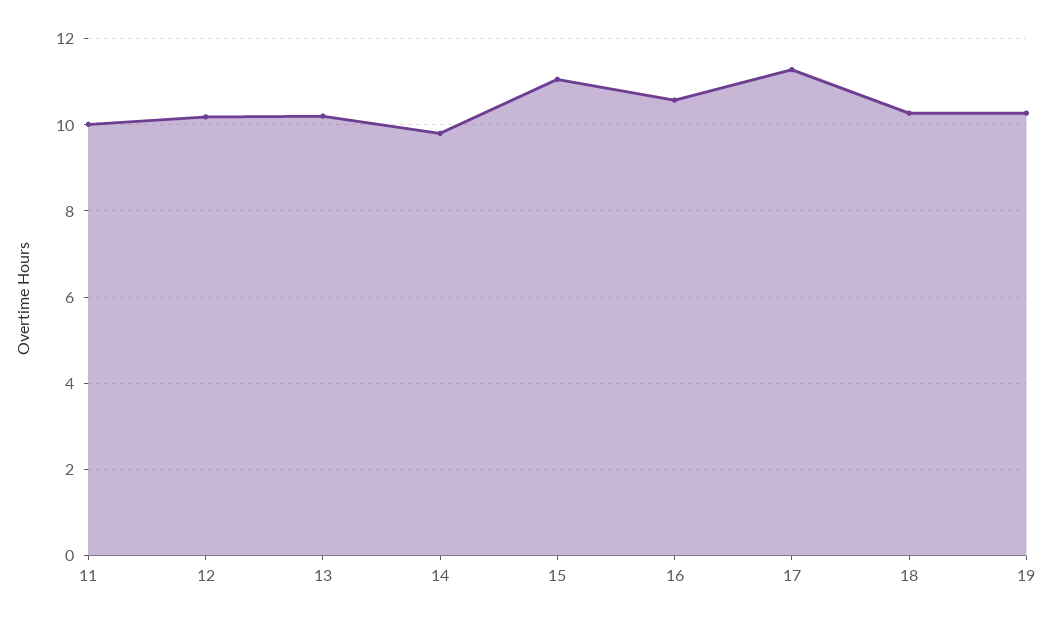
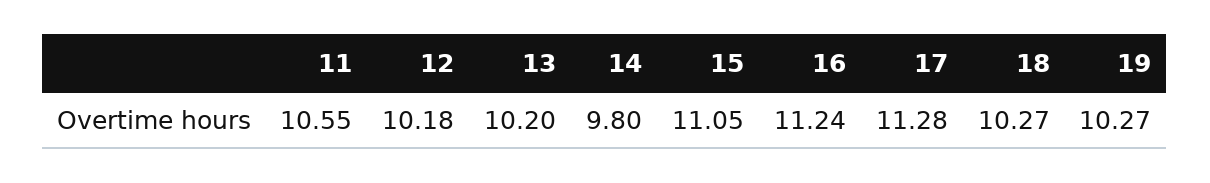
  {
-   "11": 10,
+   "11": 10.55,
    "12": 10.18,
    "13": 10.2,
    "14": 9.8,
    "15": 11.05,
-   "16": 10.6,
+   "16": 11.24,
    "17": 11.28,
    "18": 10.27,
    "19": 10.27
  }

